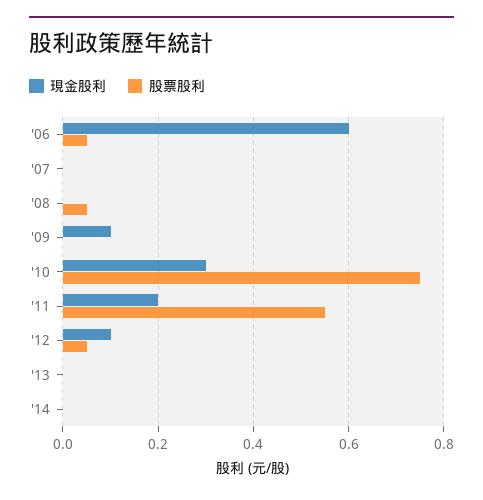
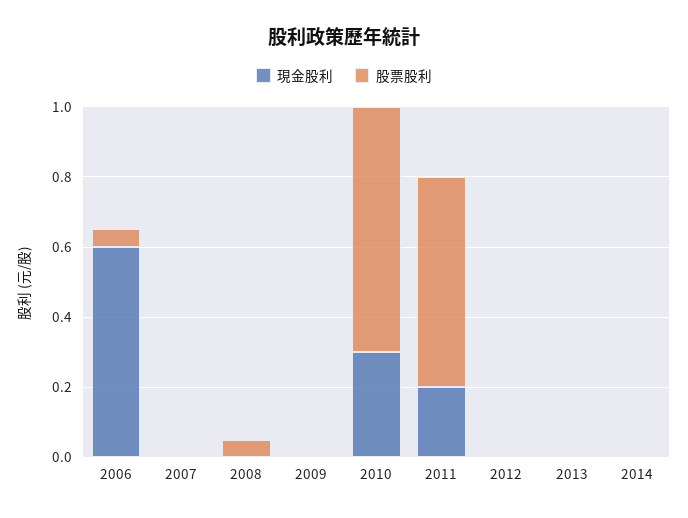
  {
    "現金股利": {
      "'06": 0.6,
      "'07": 0,
      "'08": 0,
-     "'09": 0.1,
+     "'09": 0,
      "'10": 0.3,
      "'11": 0.2,
-     "'12": 0.1,
+     "'12": 0,
      "'13": 0,
      "'14": 0
    },
    "股票股利": {
      "'06": 0.05,
      "'07": 0,
      "'08": 0.05,
      "'09": 0,
-     "'10": 0.75,
+     "'10": 0.7,
-     "'11": 0.55,
+     "'11": 0.6,
-     "'12": 0.05,
+     "'12": 0,
      "'13": 0,
      "'14": 0
    }
  }

